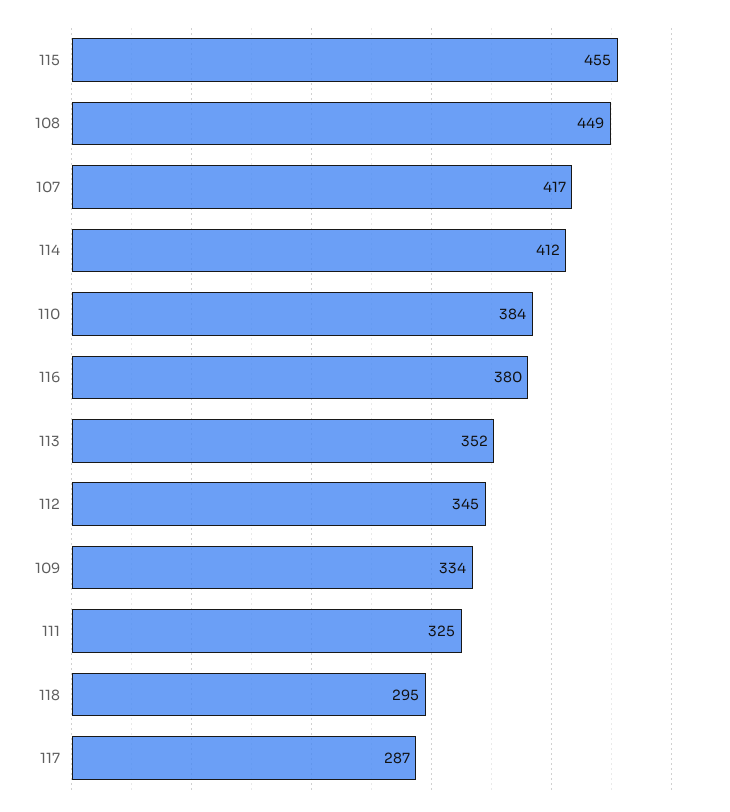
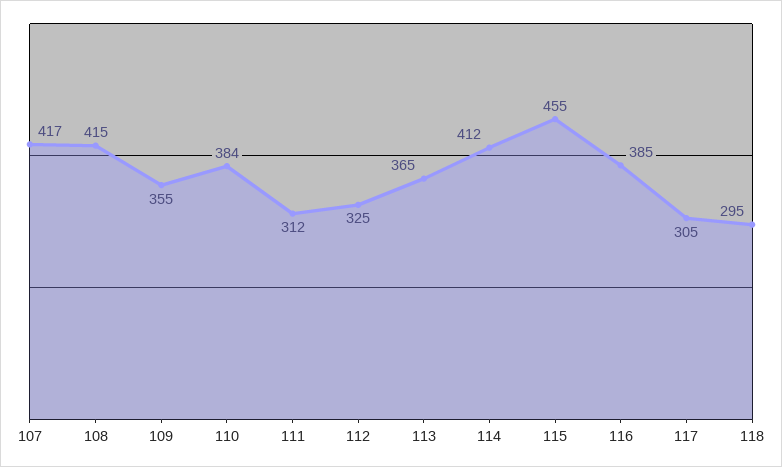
  {
    "115": 455,
-   "108": 449,
+   "108": 415,
    "107": 417,
    "114": 412,
    "110": 384,
-   "116": 380,
+   "116": 385,
-   "113": 352,
+   "113": 365,
-   "112": 345,
+   "112": 325,
-   "109": 334,
+   "109": 355,
-   "111": 325,
+   "111": 312,
    "118": 295,
-   "117": 287
+   "117": 305
  }

